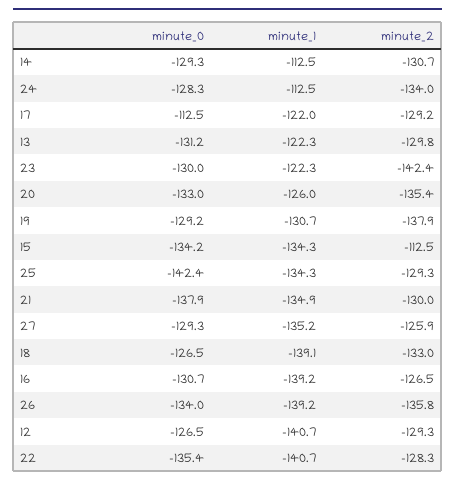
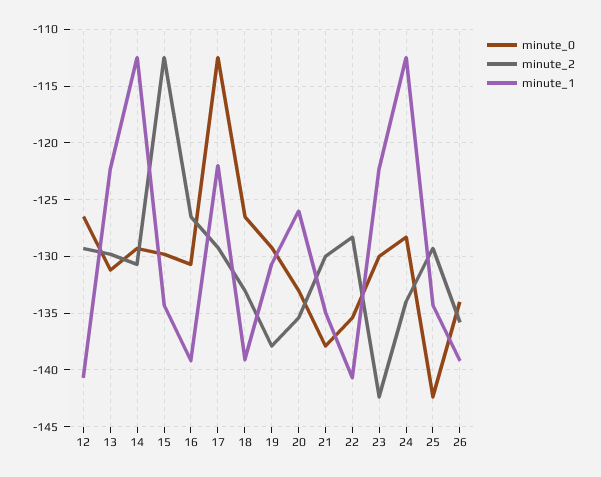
  {
    "minute_0": {
      "14": -129.3,
      "24": -128.3,
      "17": -112.5,
      "13": -131.2,
      "23": -130,
      "20": -133,
      "19": -129.2,
-     "15": -134.2,
+     "15": -130,
      "25": -142.4,
      "21": -137.9,
-     "27": -129.3,
      "18": -126.5,
      "16": -130.7,
      "26": -134,
      "12": -126.5,
      "22": -135.4
    },
    "minute_1": {
      "14": -112.5,
      "24": -112.5,
      "17": -122,
      "13": -122.3,
      "23": -122.3,
      "20": -126,
      "19": -130.7,
      "15": -134.3,
      "25": -134.3,
      "21": -134.9,
-     "27": -135.2,
      "18": -139.1,
      "16": -139.2,
      "26": -139.2,
      "12": -140.7,
      "22": -140.7
    },
    "minute_2": {
      "14": -130.7,
      "24": -134,
      "17": -129.2,
      "13": -129.8,
      "23": -142.4,
      "20": -135.4,
      "19": -137.9,
      "15": -112.5,
      "25": -129.3,
      "21": -130,
-     "27": -125.9,
      "18": -133,
      "16": -126.5,
      "26": -135.8,
      "12": -129.3,
      "22": -128.3
    }
  }

